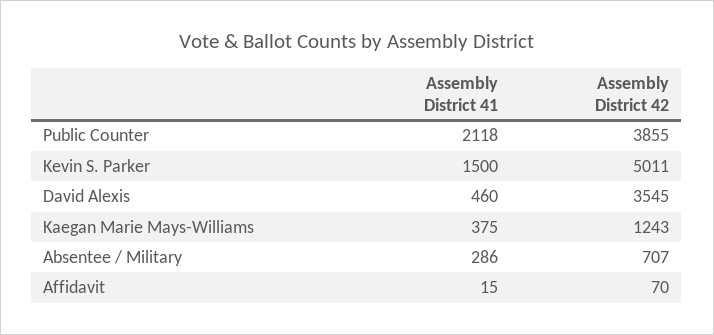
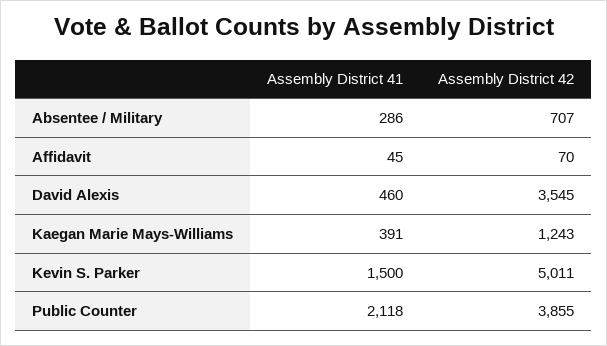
  {
    "Assembly District 41": {
      "Public Counter": 2118,
      "Kevin S. Parker": 1500,
      "David Alexis": 460,
-     "Kaegan Marie Mays-Williams": 375,
+     "Kaegan Marie Mays-Williams": 391,
      "Absentee / Military": 286,
-     "Affidavit": 15
+     "Affidavit": 45
    },
    "Assembly District 42": {
      "Public Counter": 3855,
      "Kevin S. Parker": 5011,
      "David Alexis": 3545,
      "Kaegan Marie Mays-Williams": 1243,
      "Absentee / Military": 707,
      "Affidavit": 70
    }
  }

